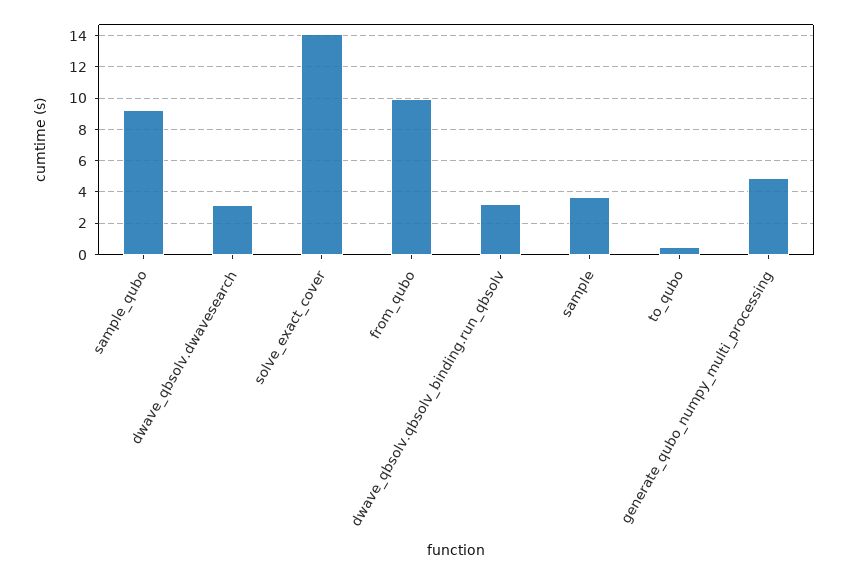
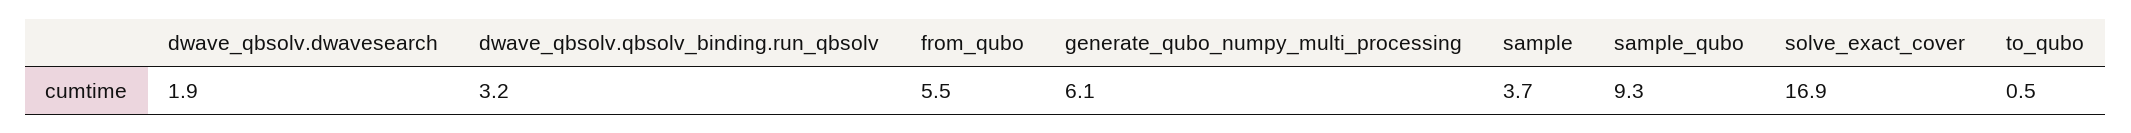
  {
    "sample_qubo": 9.3,
-   "dwave_qbsolv.dwavesearch": 3,
+   "dwave_qbsolv.dwavesearch": 1.9,
-   "solve_exact_cover": 14,
+   "solve_exact_cover": 16.9,
-   "from_qubo": 10,
+   "from_qubo": 5.5,
    "dwave_qbsolv.qbsolv_binding.run_qbsolv": 3.2,
    "sample": 3.7,
    "to_qubo": 0.5,
-   "generate_qubo_numpy_multi_processing": 5
+   "generate_qubo_numpy_multi_processing": 6.1
  }

